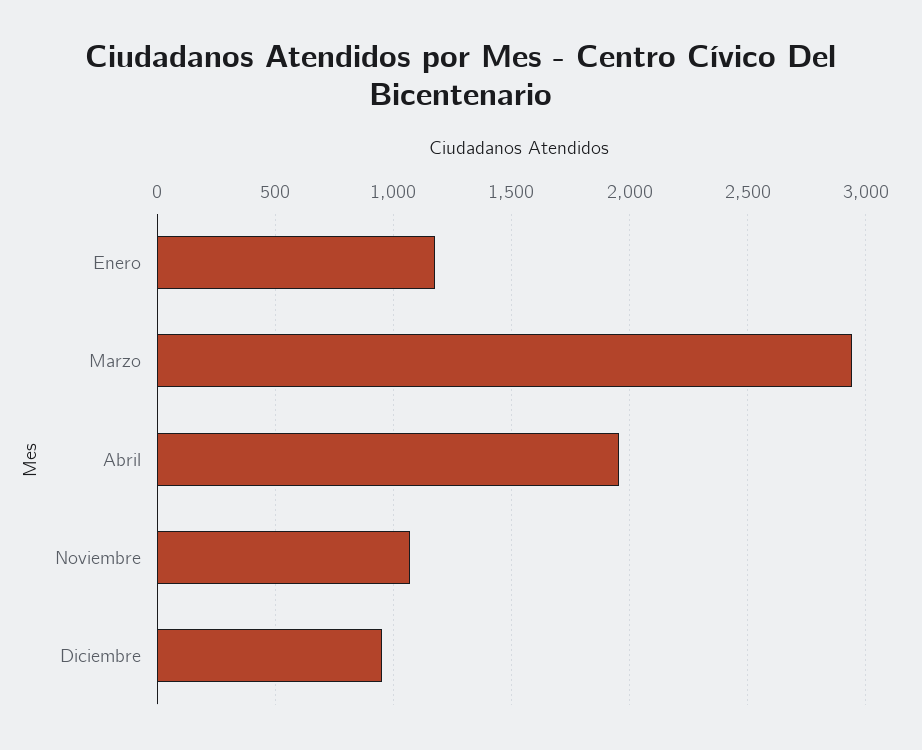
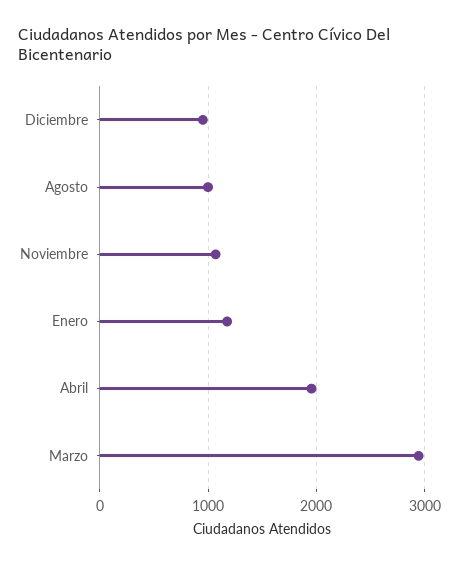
  {
    "Enero": 1200,
    "Marzo": 2950,
    "Abril": 1950,
    "Noviembre": 1050,
-   "Diciembre": 950
+   "Diciembre": 950,
+   "Agosto": 1000
  }

